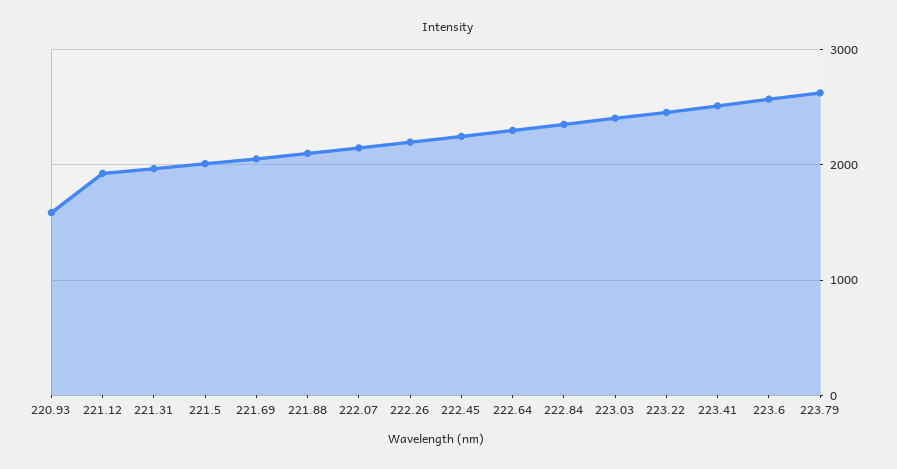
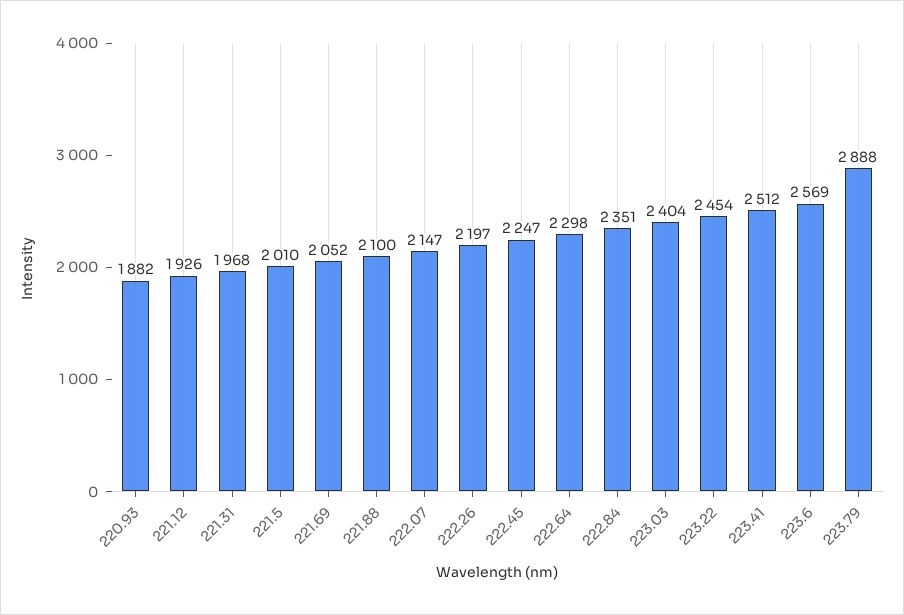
  {
-   "220.93": 1600,
+   "220.93": 1882,
    "221.12": 1926,
    "221.31": 1968,
    "221.5": 2010,
    "221.69": 2052,
    "221.88": 2100,
    "222.07": 2147,
    "222.26": 2197,
    "222.45": 2247,
    "222.64": 2298,
    "222.84": 2351,
    "223.03": 2404,
    "223.22": 2454,
    "223.41": 2512,
    "223.6": 2569,
-   "223.79": 2600
+   "223.79": 2888
  }

